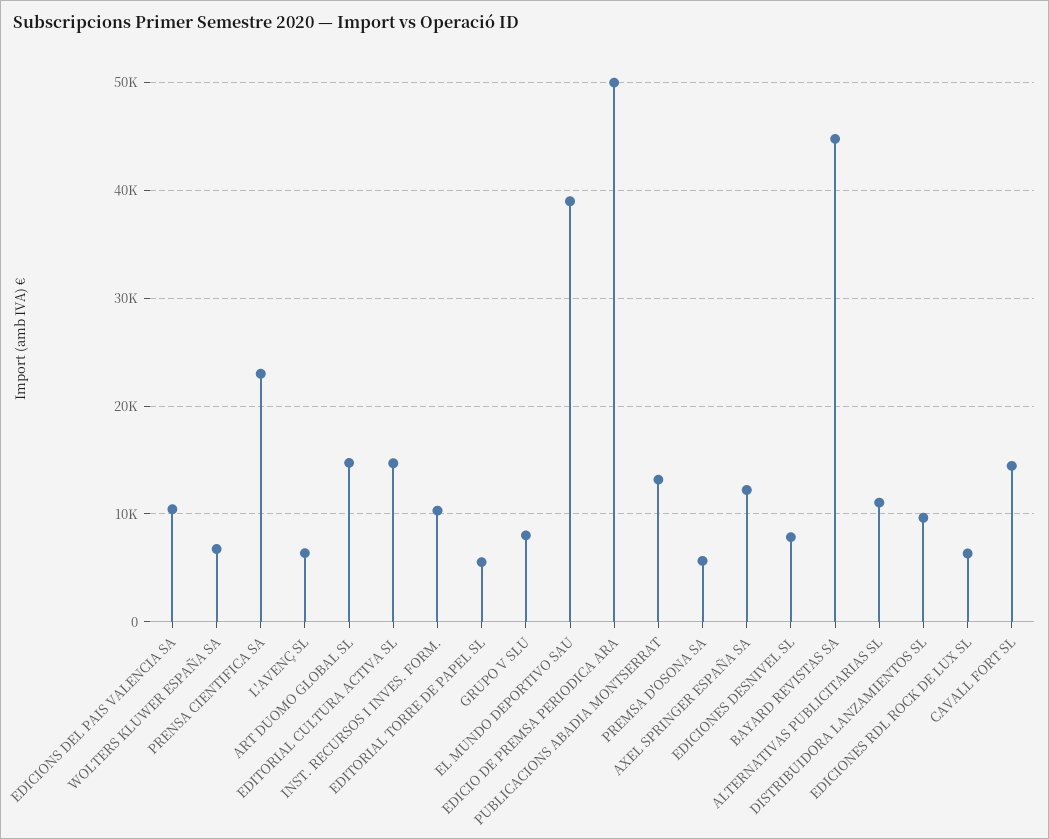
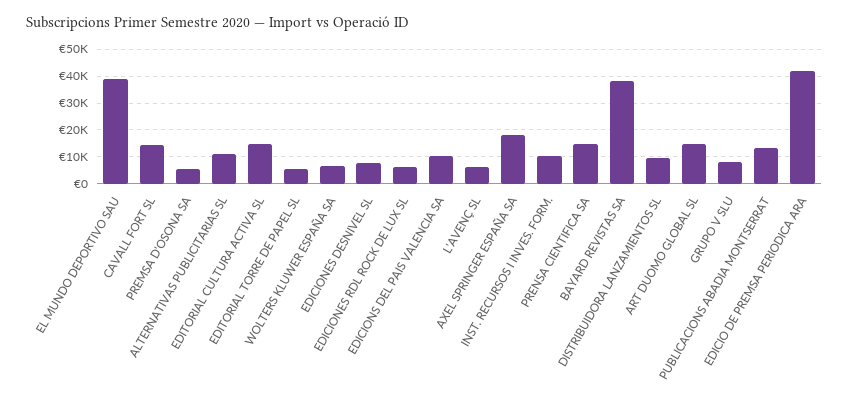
  {
    "EDICIONS DEL PAIS VALENCIA SA": 10000,
    "WOLTERS KLUWER ESPAÑA SA": 7000,
-   "PRENSA CIENTIFICA SA": 23000,
+   "PRENSA CIENTIFICA SA": 15000,
    "L'AVENÇ SL": 6000,
    "ART DUOMO GLOBAL SL": 15000,
    "EDITORIAL CULTURA ACTIVA SL": 15000,
    "INST. RECURSOS I INVES. FORM.": 10000,
    "EDITORIAL TORRE DE PAPEL SL": 6000,
    "GRUPO V SLU": 8000,
    "EL MUNDO DEPORTIVO SAU": 39000,
-   "EDICIO DE PREMSA PERIODICA ARA": 50000,
+   "EDICIO DE PREMSA PERIODICA ARA": 42500,
    "PUBLICACIONS ABADIA MONTSERRAT": 13000,
    "PREMSA D'OSONA SA": 6000,
-   "AXEL SPRINGER ESPAÑA SA": 12000,
+   "AXEL SPRINGER ESPAÑA SA": 17500,
    "EDICIONES DESNIVEL SL": 8000,
-   "BAYARD REVISTAS SA": 45000,
+   "BAYARD REVISTAS SA": 37500,
    "ALTERNATIVAS PUBLICITARIAS SL": 11000,
    "DISTRIBUIDORA LANZAMIENTOS SL": 10000,
    "EDICIONES RDL ROCK DE LUX SL": 6000,
    "CAVALL FORT SL": 14000
  }

